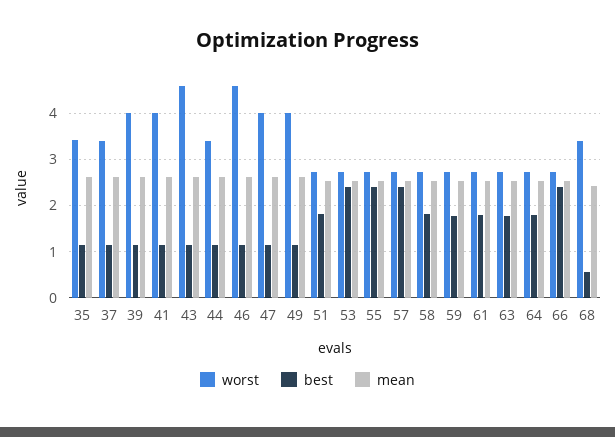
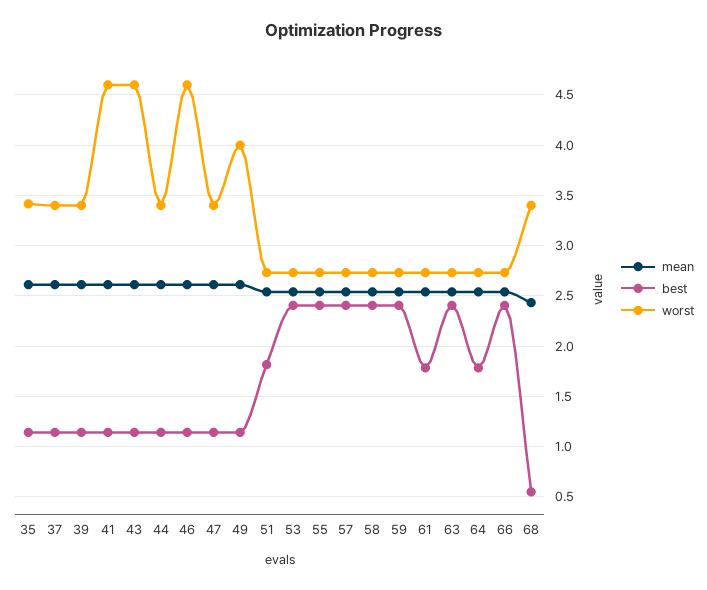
  {
    "worst": {
      "35": 3.4,
      "37": 3.4,
-     "39": 4,
+     "39": 3.4,
-     "41": 4,
+     "41": 4.6,
      "43": 4.6,
      "44": 3.4,
      "46": 4.6,
-     "47": 4,
+     "47": 3.4,
      "49": 4,
      "51": 2.7,
      "53": 2.7,
      "55": 2.7,
      "57": 2.7,
      "58": 2.7,
      "59": 2.7,
      "61": 2.7,
      "63": 2.7,
      "64": 2.7,
      "66": 2.7,
      "68": 3.4
    },
    "best": {
      "35": 1.1,
      "37": 1.1,
      "39": 1.1,
      "41": 1.1,
      "43": 1.1,
      "44": 1.1,
      "46": 1.1,
      "47": 1.1,
      "49": 1.1,
      "51": 1.8,
      "53": 2.4,
      "55": 2.4,
      "57": 2.4,
-     "58": 1.8,
+     "58": 2.4,
-     "59": 1.8,
+     "59": 2.4,
      "61": 1.8,
-     "63": 1.8,
+     "63": 2.4,
      "64": 1.8,
      "66": 2.4,
      "68": 0.5
    },
    "mean": {
      "35": 2.6,
      "37": 2.6,
      "39": 2.6,
      "41": 2.6,
      "43": 2.6,
      "44": 2.6,
      "46": 2.6,
      "47": 2.6,
      "49": 2.6,
      "51": 2.5,
      "53": 2.5,
      "55": 2.5,
      "57": 2.5,
      "58": 2.5,
      "59": 2.5,
      "61": 2.5,
      "63": 2.5,
      "64": 2.5,
      "66": 2.5,
      "68": 2.4
    }
  }

